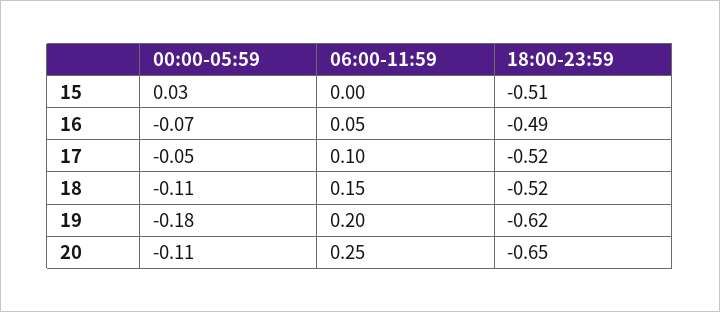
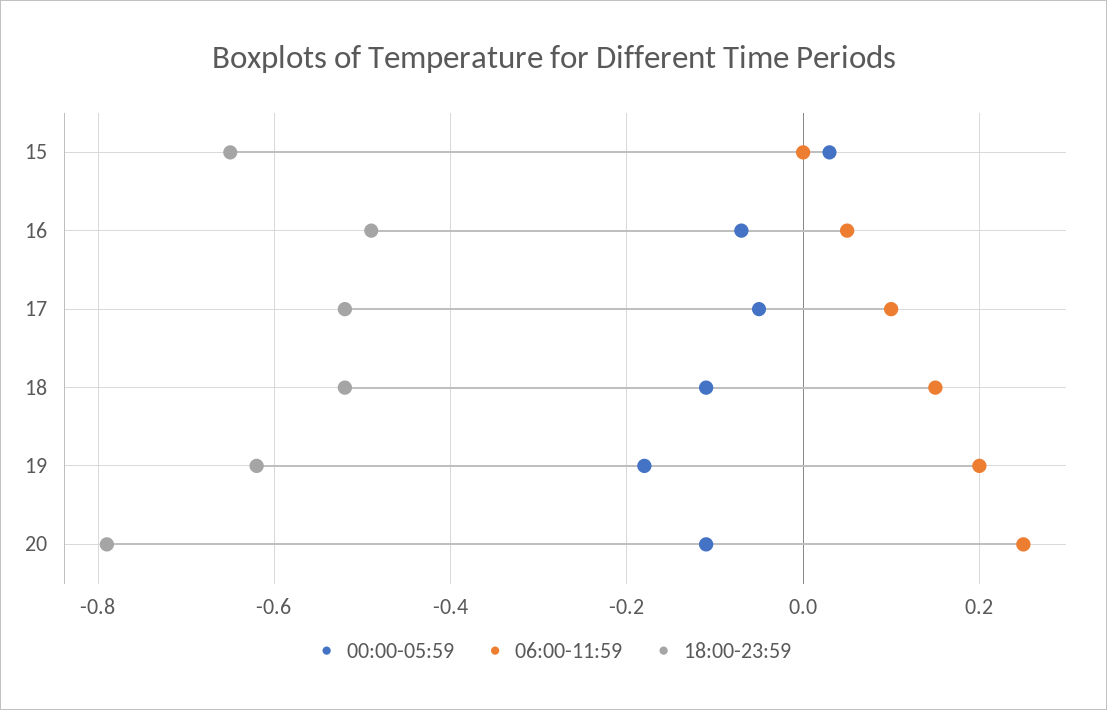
  {
    "00:00-05:59": {
      "15": 0.03,
      "16": -0.07,
      "17": -0.05,
      "18": -0.11,
      "19": -0.18,
      "20": -0.11
    },
    "06:00-11:59": {
      "15": 0,
      "16": 0.05,
      "17": 0.1,
      "18": 0.15,
      "19": 0.2,
      "20": 0.25
    },
    "18:00-23:59": {
-     "15": -0.51,
+     "15": -0.65,
      "16": -0.49,
      "17": -0.52,
      "18": -0.52,
      "19": -0.62,
-     "20": -0.65
+     "20": -0.8
    }
  }

